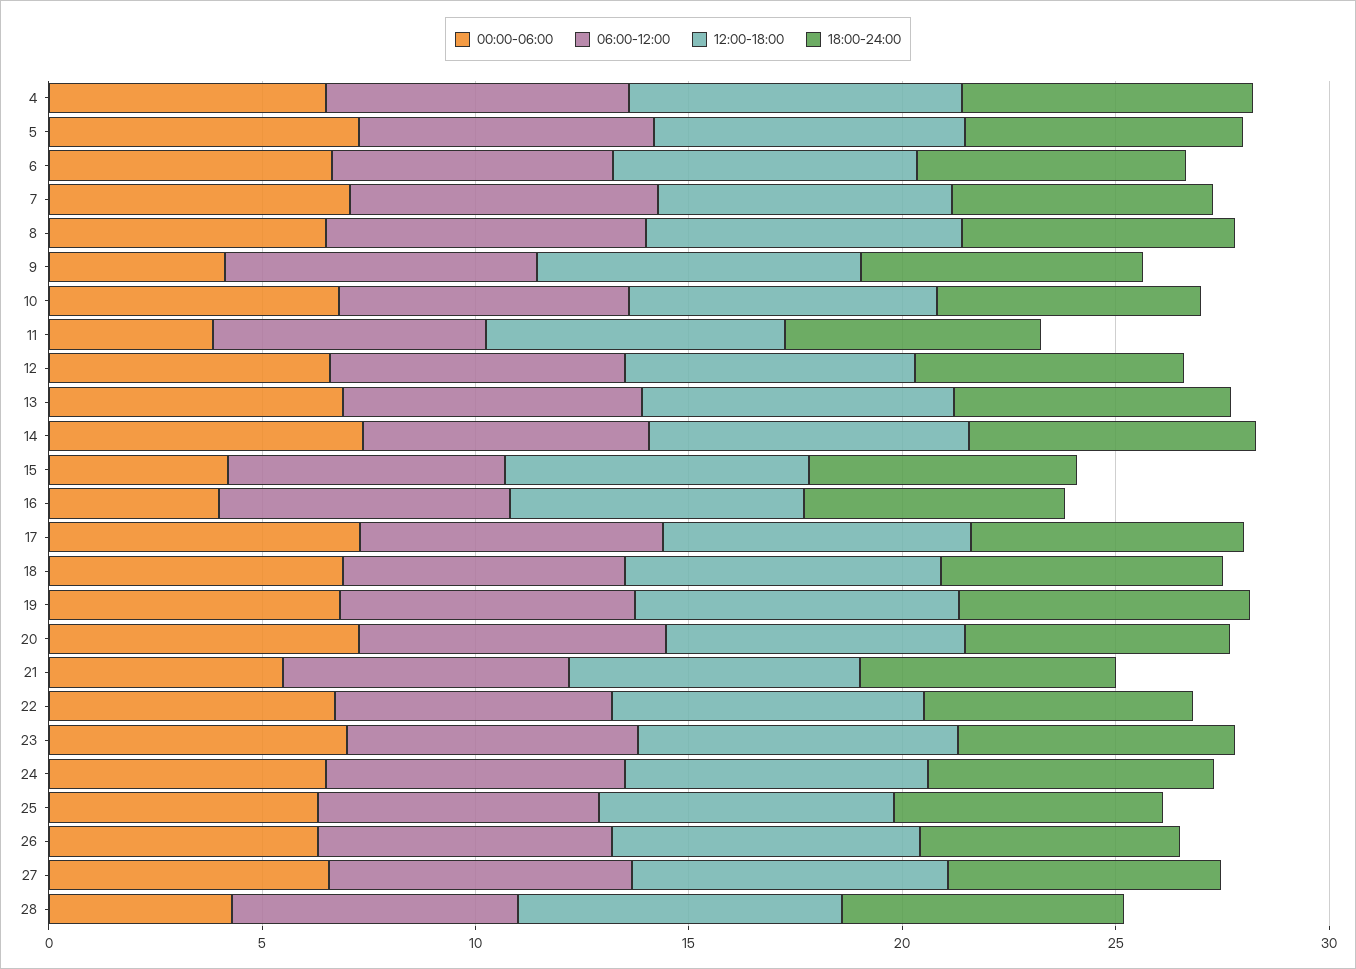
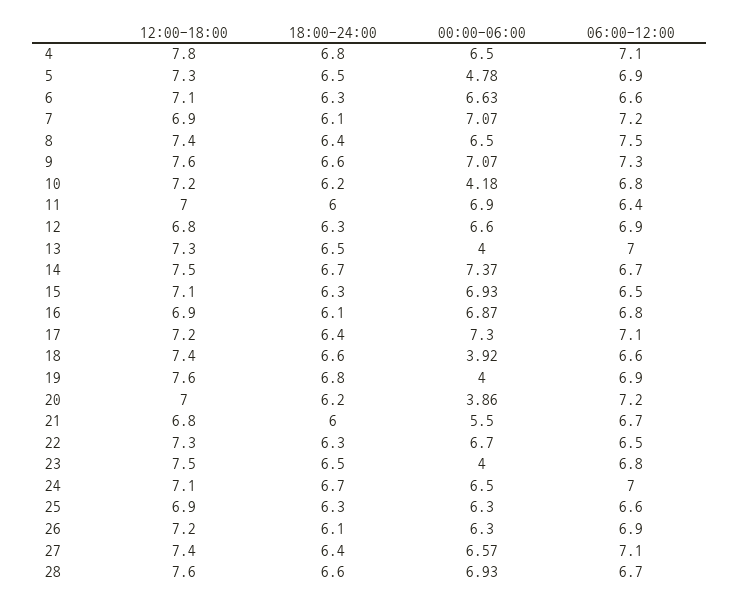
  {
    "00:00-06:00": {
      "4": 6.5,
-     "5": 7,
+     "5": 4.78,
      "6": 6.63,
      "7": 7.07,
      "8": 6.5,
-     "9": 4,
+     "9": 7.07,
-     "10": 7,
+     "10": 4.18,
-     "11": 4,
+     "11": 6.9,
      "12": 6.6,
-     "13": 7,
+     "13": 4,
      "14": 7.37,
-     "15": 4,
+     "15": 6.93,
-     "16": 4,
+     "16": 6.87,
      "17": 7.3,
-     "18": 7,
+     "18": 3.92,
-     "19": 7,
+     "19": 4,
-     "20": 7,
+     "20": 3.86,
      "21": 5.5,
      "22": 6.7,
-     "23": 7,
+     "23": 4,
      "24": 6.5,
      "25": 6.3,
      "26": 6.3,
      "27": 6.57,
-     "28": 4
+     "28": 6.93
    },
    "06:00-12:00": {
      "4": 7.1,
      "5": 6.9,
      "6": 6.6,
      "7": 7.2,
      "8": 7.5,
      "9": 7.3,
      "10": 6.8,
      "11": 6.4,
      "12": 6.9,
      "13": 7,
      "14": 6.7,
      "15": 6.5,
      "16": 6.8,
      "17": 7.1,
      "18": 6.6,
      "19": 6.9,
      "20": 7.2,
      "21": 6.7,
      "22": 6.5,
      "23": 6.8,
      "24": 7,
      "25": 6.6,
      "26": 6.9,
      "27": 7.1,
      "28": 6.7
    },
    "12:00-18:00": {
      "4": 7.8,
      "5": 7.3,
      "6": 7.1,
      "7": 6.9,
      "8": 7.4,
      "9": 7.6,
      "10": 7.2,
      "11": 7,
      "12": 6.8,
      "13": 7.3,
      "14": 7.5,
      "15": 7.1,
      "16": 6.9,
      "17": 7.2,
      "18": 7.4,
      "19": 7.6,
      "20": 7,
      "21": 6.8,
      "22": 7.3,
      "23": 7.5,
      "24": 7.1,
      "25": 6.9,
      "26": 7.2,
      "27": 7.4,
      "28": 7.6
    },
    "18:00-24:00": {
      "4": 6.8,
      "5": 6.5,
      "6": 6.3,
      "7": 6.1,
      "8": 6.4,
      "9": 6.6,
      "10": 6.2,
      "11": 6,
      "12": 6.3,
      "13": 6.5,
      "14": 6.7,
      "15": 6.3,
      "16": 6.1,
      "17": 6.4,
      "18": 6.6,
      "19": 6.8,
      "20": 6.2,
      "21": 6,
      "22": 6.3,
      "23": 6.5,
      "24": 6.7,
      "25": 6.3,
      "26": 6.1,
      "27": 6.4,
      "28": 6.6
    }
  }

